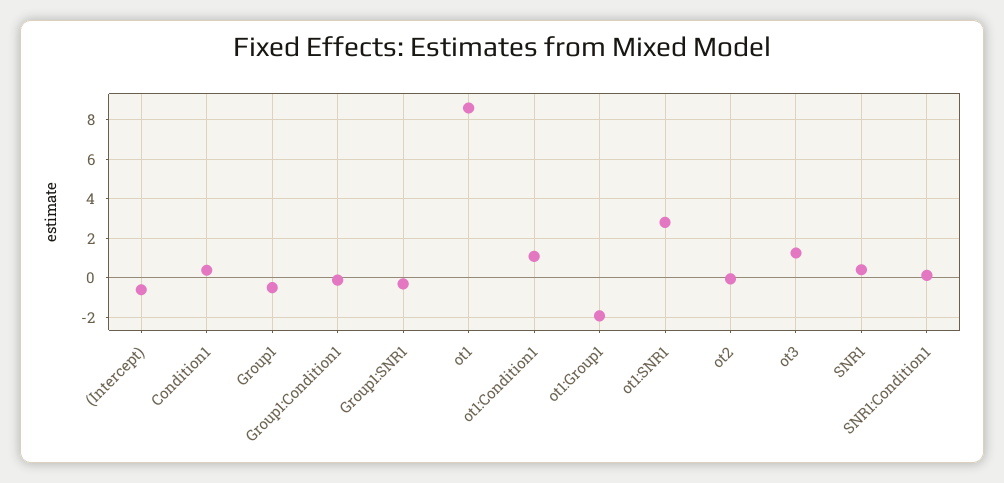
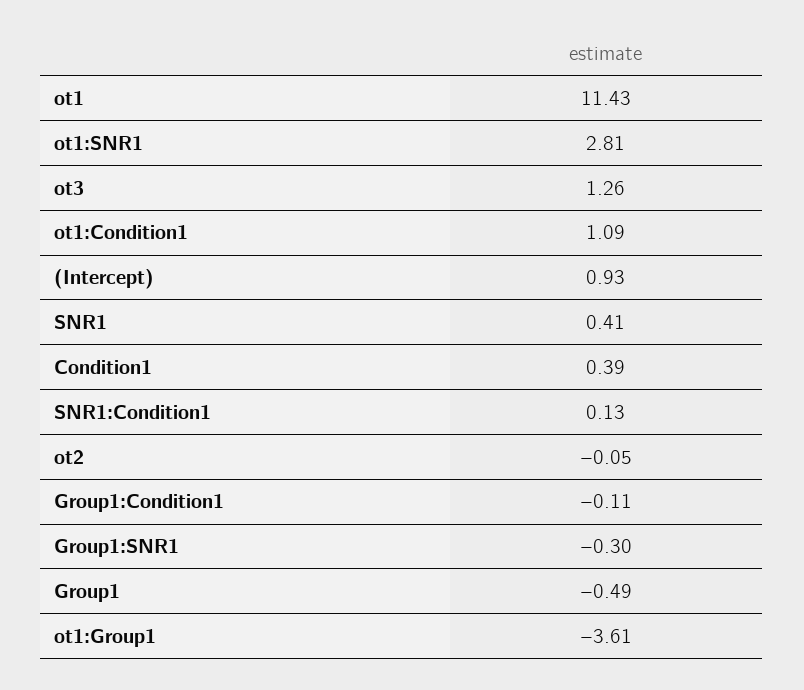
  {
-   "(Intercept)": -0.5,
+   "(Intercept)": 0.93,
    "Condition1": 0.39,
    "Group1": -0.49,
    "Group1:Condition1": -0.11,
    "Group1:SNR1": -0.3,
-   "ot1": 8.5,
+   "ot1": 11.43,
    "ot1:Condition1": 1.09,
-   "ot1:Group1": -2,
+   "ot1:Group1": -3.61,
    "ot1:SNR1": 2.81,
    "ot2": -0.05,
    "ot3": 1.26,
    "SNR1": 0.41,
    "SNR1:Condition1": 0.13
  }

